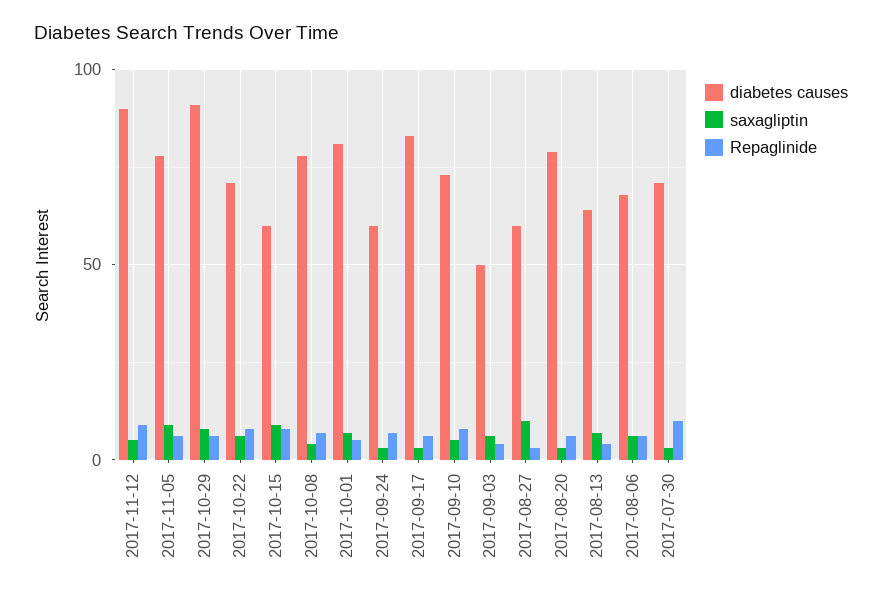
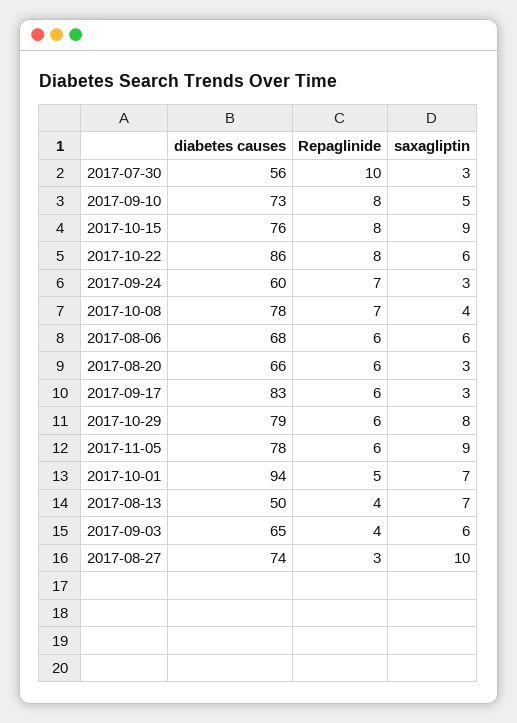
  {
    "diabetes causes": {
-     "2017-11-12": 90,
      "2017-11-05": 78,
-     "2017-10-29": 90,
+     "2017-10-29": 79,
-     "2017-10-22": 70,
+     "2017-10-22": 86,
-     "2017-10-15": 60,
+     "2017-10-15": 76,
      "2017-10-08": 78,
-     "2017-10-01": 80,
+     "2017-10-01": 94,
      "2017-09-24": 60,
      "2017-09-17": 83,
      "2017-09-10": 73,
-     "2017-09-03": 50,
+     "2017-09-03": 65,
-     "2017-08-27": 60,
+     "2017-08-27": 74,
-     "2017-08-20": 80,
+     "2017-08-20": 66,
-     "2017-08-13": 65,
+     "2017-08-13": 50,
      "2017-08-06": 68,
-     "2017-07-30": 70
+     "2017-07-30": 56
    },
    "saxagliptin": {
-     "2017-11-12": 5,
      "2017-11-05": 9,
      "2017-10-29": 8,
      "2017-10-22": 6,
      "2017-10-15": 9,
      "2017-10-08": 4,
      "2017-10-01": 7,
      "2017-09-24": 3,
      "2017-09-17": 3,
      "2017-09-10": 5,
      "2017-09-03": 6,
      "2017-08-27": 10,
      "2017-08-20": 3,
      "2017-08-13": 7,
      "2017-08-06": 6,
      "2017-07-30": 3
    },
    "Repaglinide": {
-     "2017-11-12": 10,
      "2017-11-05": 6,
      "2017-10-29": 6,
      "2017-10-22": 8,
      "2017-10-15": 8,
      "2017-10-08": 7,
      "2017-10-01": 5,
      "2017-09-24": 7,
      "2017-09-17": 6,
      "2017-09-10": 8,
      "2017-09-03": 4,
      "2017-08-27": 3,
      "2017-08-20": 6,
      "2017-08-13": 4,
      "2017-08-06": 6,
      "2017-07-30": 10
    }
  }

